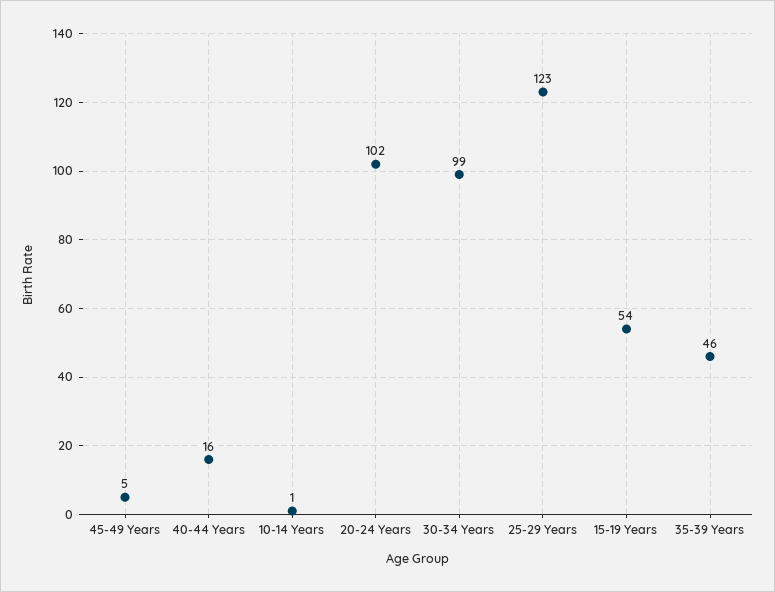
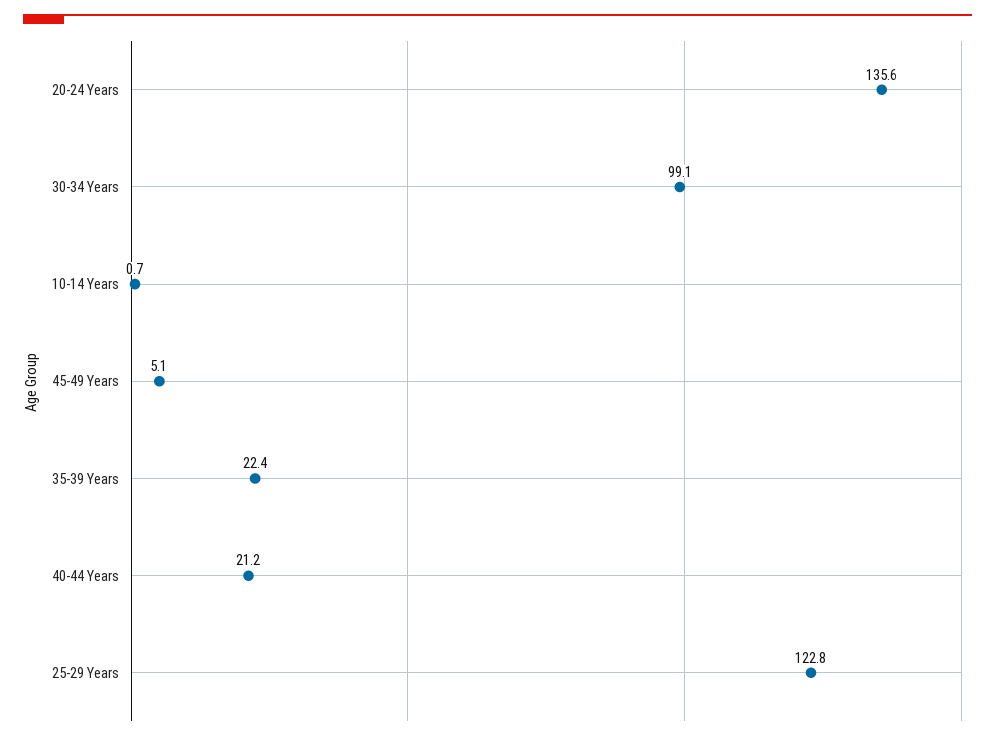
  {
    "45-49 Years": 5.1,
-   "40-44 Years": 16,
+   "40-44 Years": 21.2,
    "10-14 Years": 0.7,
-   "20-24 Years": 102,
+   "20-24 Years": 135.6,
    "30-34 Years": 99.1,
    "25-29 Years": 122.8,
-   "15-19 Years": 54,
-   "35-39 Years": 46
+   "35-39 Years": 22.4
  }

